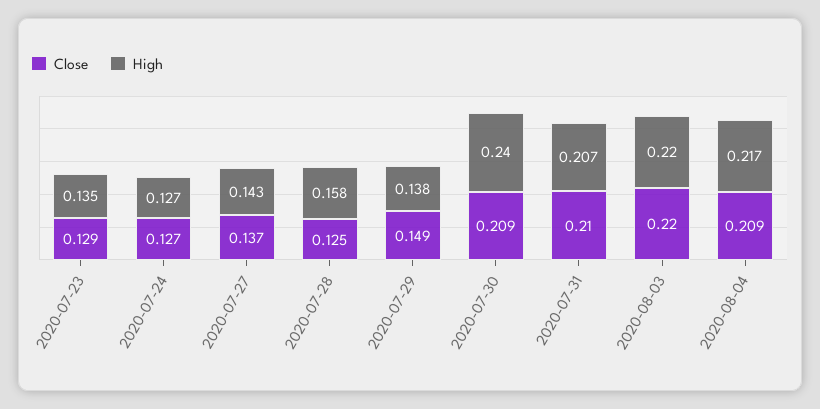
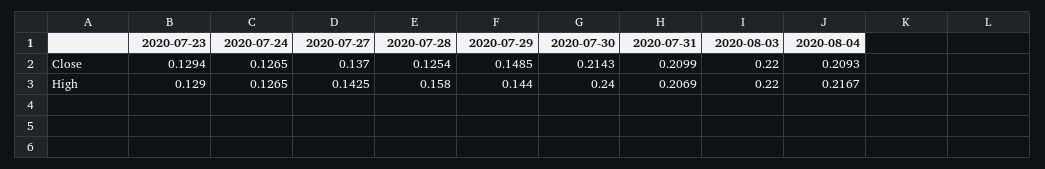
  {
    "Close": {
      "2020-07-23": 0.1294,
      "2020-07-24": 0.1265,
      "2020-07-27": 0.137,
      "2020-07-28": 0.1254,
      "2020-07-29": 0.1485,
-     "2020-07-30": 0.209,
+     "2020-07-30": 0.2143,
      "2020-07-31": 0.2099,
      "2020-08-03": 0.22,
      "2020-08-04": 0.2093
    },
    "High": {
-     "2020-07-23": 0.135,
+     "2020-07-23": 0.129,
      "2020-07-24": 0.1265,
      "2020-07-27": 0.1425,
      "2020-07-28": 0.158,
-     "2020-07-29": 0.138,
+     "2020-07-29": 0.144,
      "2020-07-30": 0.24,
      "2020-07-31": 0.2069,
      "2020-08-03": 0.22,
      "2020-08-04": 0.2167
    }
  }

